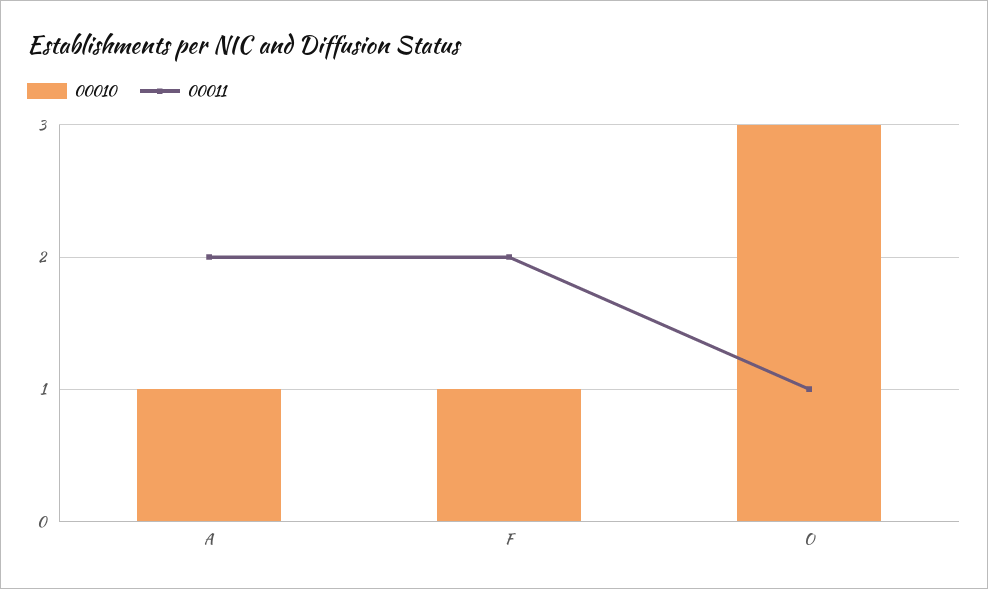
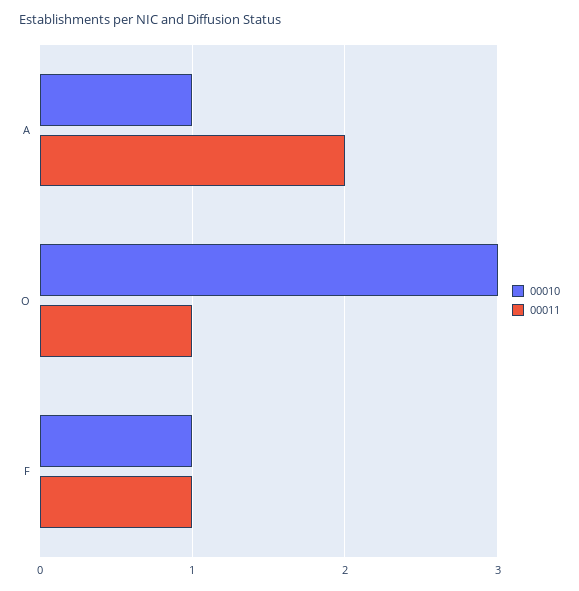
  {
    "00010": {
      "A": 1,
      "F": 1,
      "O": 3
    },
    "00011": {
      "A": 2,
-     "F": 2,
+     "F": 1,
      "O": 1
    }
  }

